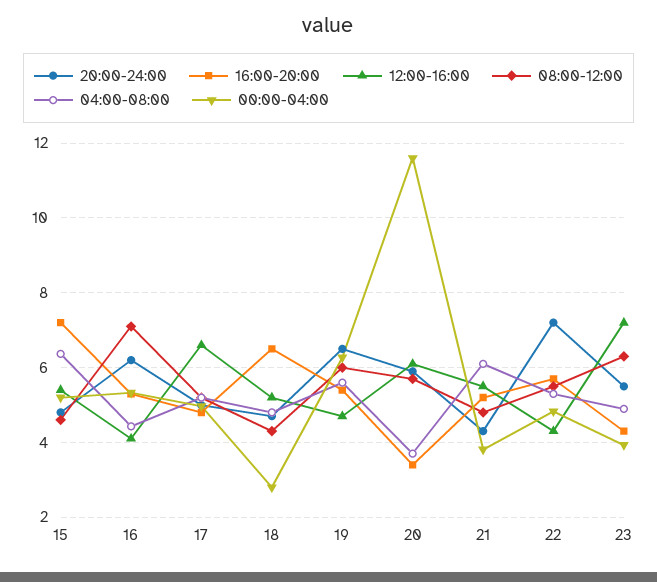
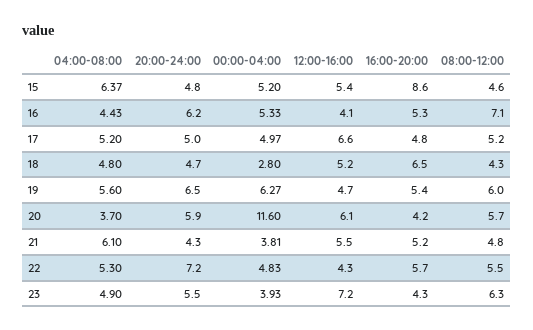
  {
    "20:00-24:00": {
      "15": 4.8,
      "16": 6.2,
      "17": 5,
      "18": 4.7,
      "19": 6.5,
      "20": 5.9,
      "21": 4.3,
      "22": 7.2,
      "23": 5.5
    },
    "16:00-20:00": {
-     "15": 7.2,
+     "15": 8.6,
      "16": 5.3,
      "17": 4.8,
      "18": 6.5,
      "19": 5.4,
-     "20": 3.4,
+     "20": 4.2,
      "21": 5.2,
      "22": 5.7,
      "23": 4.3
    },
    "12:00-16:00": {
      "15": 5.4,
      "16": 4.1,
      "17": 6.6,
      "18": 5.2,
      "19": 4.7,
      "20": 6.1,
      "21": 5.5,
      "22": 4.3,
      "23": 7.2
    },
    "08:00-12:00": {
      "15": 4.6,
      "16": 7.1,
      "17": 5.2,
      "18": 4.3,
      "19": 6,
      "20": 5.7,
      "21": 4.8,
      "22": 5.5,
      "23": 6.3
    },
    "04:00-08:00": {
      "15": 6.37,
      "16": 4.43,
      "17": 5.2,
      "18": 4.8,
      "19": 5.6,
      "20": 3.7,
      "21": 6.1,
      "22": 5.3,
      "23": 4.9
    },
    "00:00-04:00": {
      "15": 5.2,
      "16": 5.33,
      "17": 4.97,
      "18": 2.8,
      "19": 6.27,
      "20": 11.6,
      "21": 3.81,
      "22": 4.83,
      "23": 3.93
    }
  }

